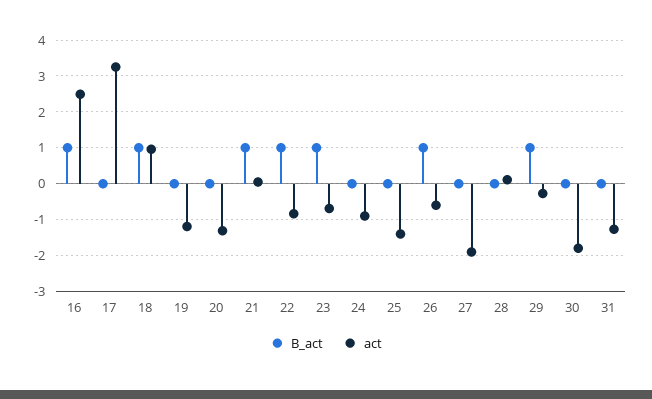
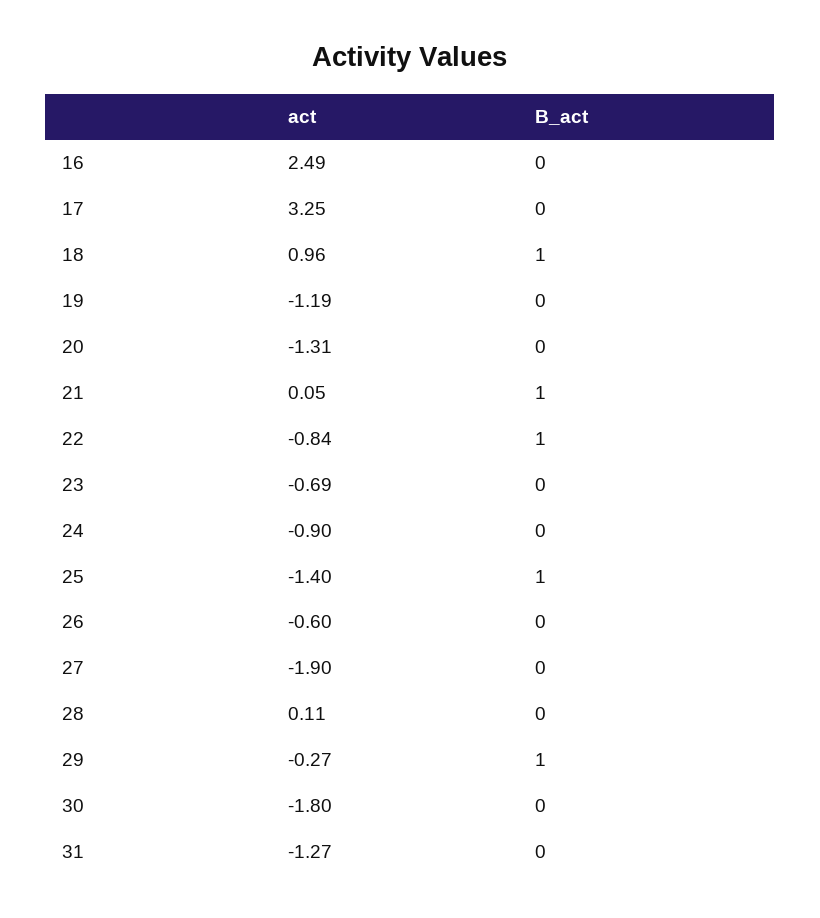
  {
    "B_act": {
-     "16": 1,
+     "16": 0,
      "17": 0,
      "18": 1,
      "19": 0,
      "20": 0,
      "21": 1,
      "22": 1,
-     "23": 1,
+     "23": 0,
      "24": 0,
-     "25": 0,
+     "25": 1,
-     "26": 1,
+     "26": 0,
      "27": 0,
      "28": 0,
      "29": 1,
      "30": 0,
      "31": 0
    },
    "act": {
      "16": 2.49,
      "17": 3.25,
      "18": 0.96,
      "19": -1.19,
      "20": -1.31,
      "21": 0.05,
      "22": -0.84,
      "23": -0.69,
      "24": -0.9,
      "25": -1.4,
      "26": -0.6,
      "27": -1.9,
      "28": 0.11,
      "29": -0.27,
      "30": -1.8,
      "31": -1.27
    }
  }

